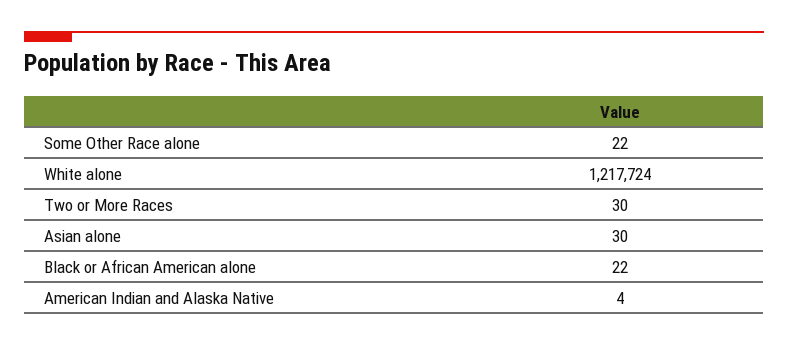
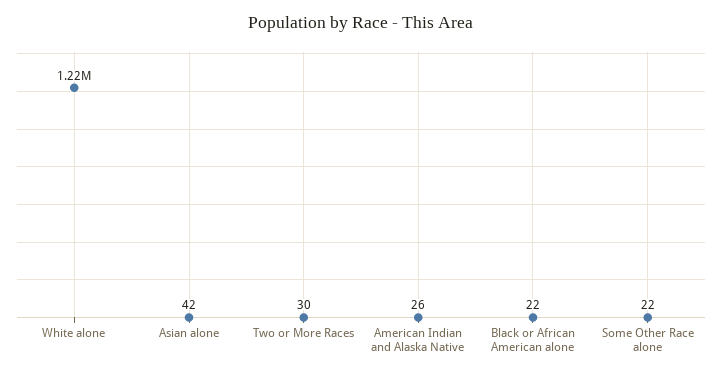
  {
    "Some Other Race alone": 22,
    "White alone": 1217724,
    "Two or More Races": 30,
-   "Asian alone": 30,
+   "Asian alone": 42,
    "Black or African American alone": 22,
-   "American Indian and Alaska Native": 4
+   "American Indian and Alaska Native": 26
  }

